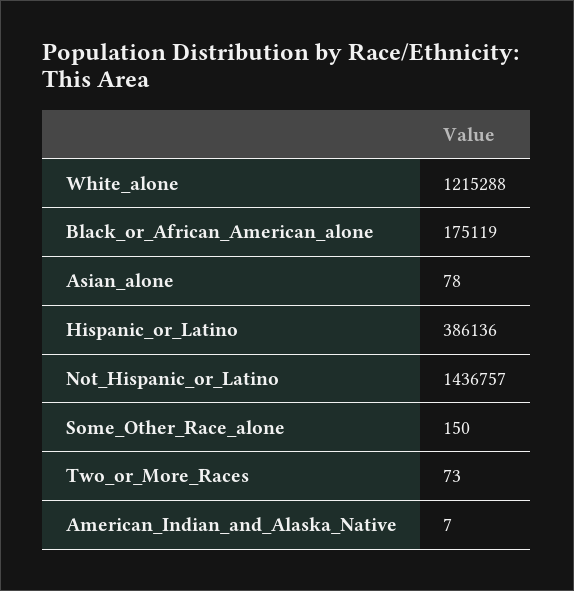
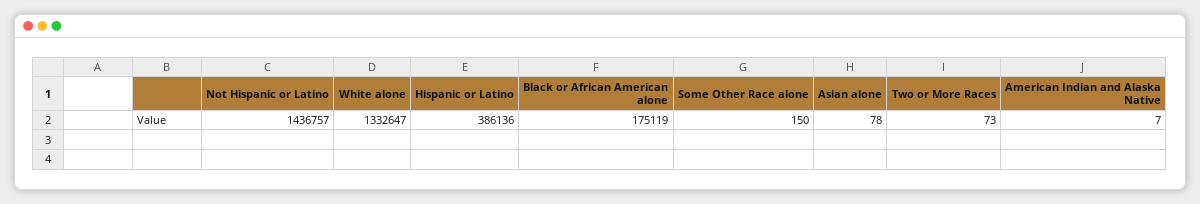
  {
-   "White_alone": 1215288,
+   "White_alone": 1332647,
    "Black_or_African_American_alone": 175119,
    "Asian_alone": 78,
    "Hispanic_or_Latino": 386136,
    "Not_Hispanic_or_Latino": 1436757,
    "Some_Other_Race_alone": 150,
    "Two_or_More_Races": 73,
    "American_Indian_and_Alaska_Native": 7
  }

